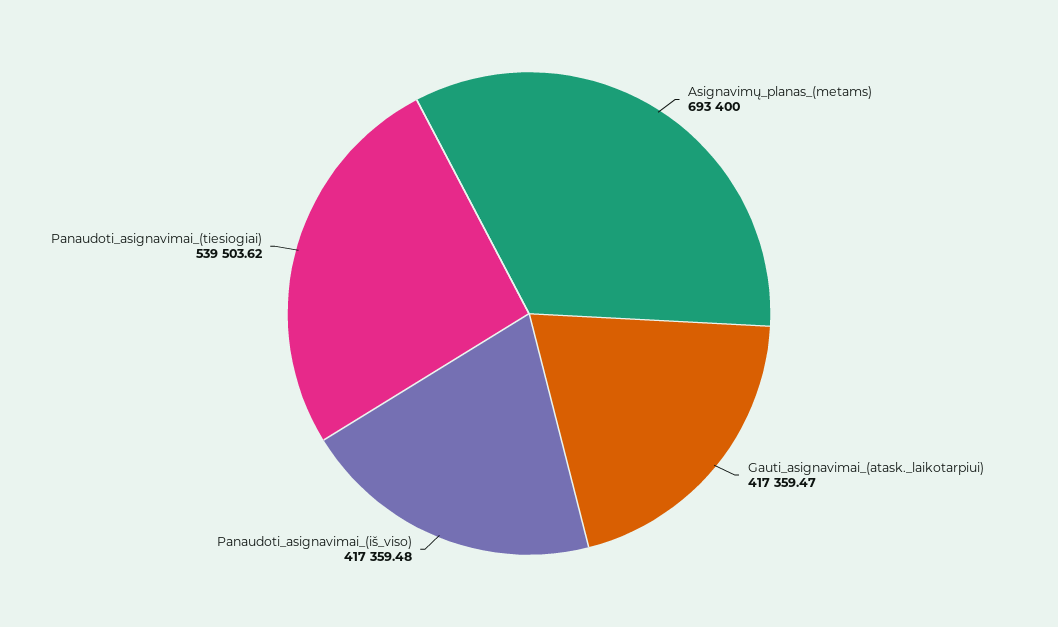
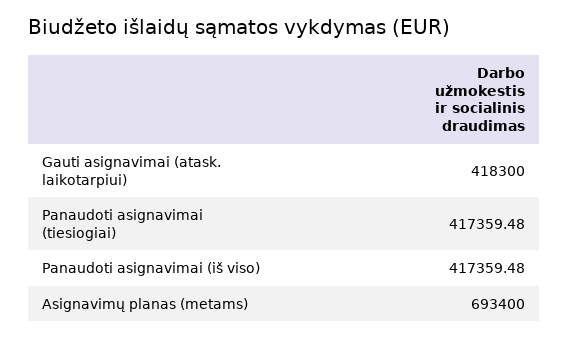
  {
    "Asignavimų_planas_(metams)": 693400,
-   "Gauti_asignavimai_(atask._laikotarpiui)": 417359.47,
+   "Gauti_asignavimai_(atask._laikotarpiui)": 418300,
    "Panaudoti_asignavimai_(iš_viso)": 417359.48,
-   "Panaudoti_asignavimai_(tiesiogiai)": 539503.62
+   "Panaudoti_asignavimai_(tiesiogiai)": 417359.48
  }

